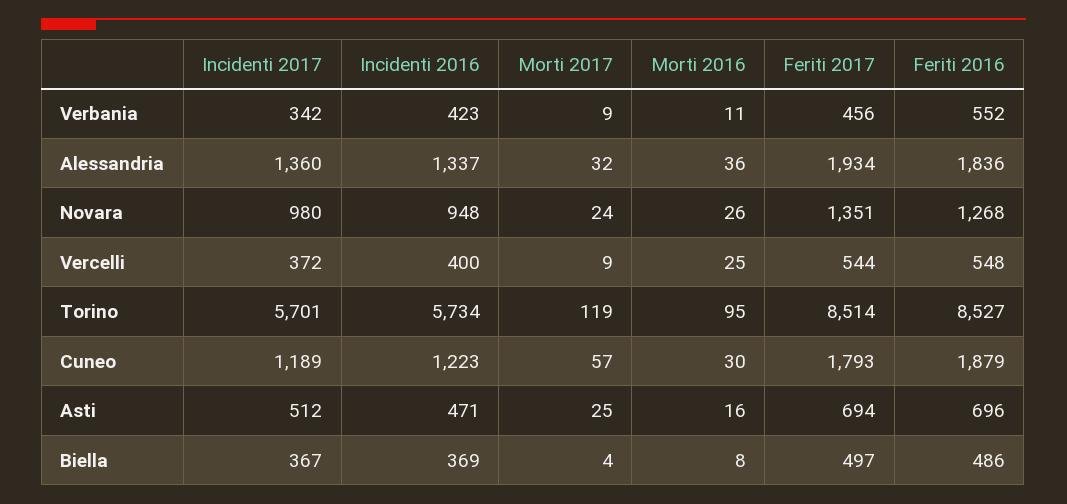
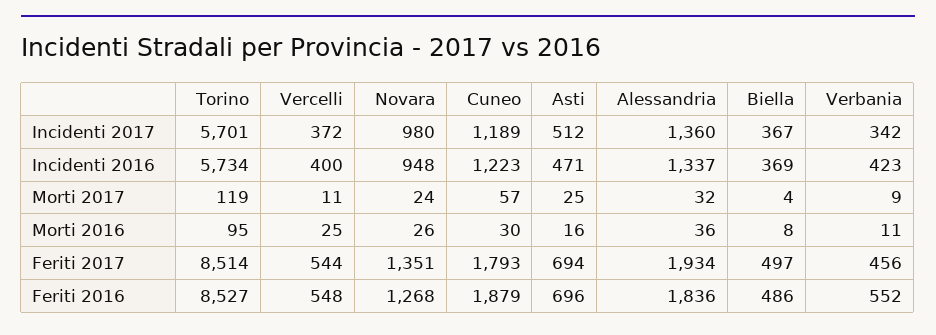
  {
    "Incidenti 2017": {
      "Verbania": 342,
      "Alessandria": 1360,
      "Novara": 980,
      "Vercelli": 372,
      "Torino": 5701,
      "Cuneo": 1189,
      "Asti": 512,
      "Biella": 367
    },
    "Incidenti 2016": {
      "Verbania": 423,
      "Alessandria": 1337,
      "Novara": 948,
      "Vercelli": 400,
      "Torino": 5734,
      "Cuneo": 1223,
      "Asti": 471,
      "Biella": 369
    },
    "Morti 2017": {
      "Verbania": 9,
      "Alessandria": 32,
      "Novara": 24,
-     "Vercelli": 9,
+     "Vercelli": 11,
      "Torino": 119,
      "Cuneo": 57,
      "Asti": 25,
      "Biella": 4
    },
    "Morti 2016": {
      "Verbania": 11,
      "Alessandria": 36,
      "Novara": 26,
      "Vercelli": 25,
      "Torino": 95,
      "Cuneo": 30,
      "Asti": 16,
      "Biella": 8
    },
    "Feriti 2017": {
      "Verbania": 456,
      "Alessandria": 1934,
      "Novara": 1351,
      "Vercelli": 544,
      "Torino": 8514,
      "Cuneo": 1793,
      "Asti": 694,
      "Biella": 497
    },
    "Feriti 2016": {
      "Verbania": 552,
      "Alessandria": 1836,
      "Novara": 1268,
      "Vercelli": 548,
      "Torino": 8527,
      "Cuneo": 1879,
      "Asti": 696,
      "Biella": 486
    }
  }

